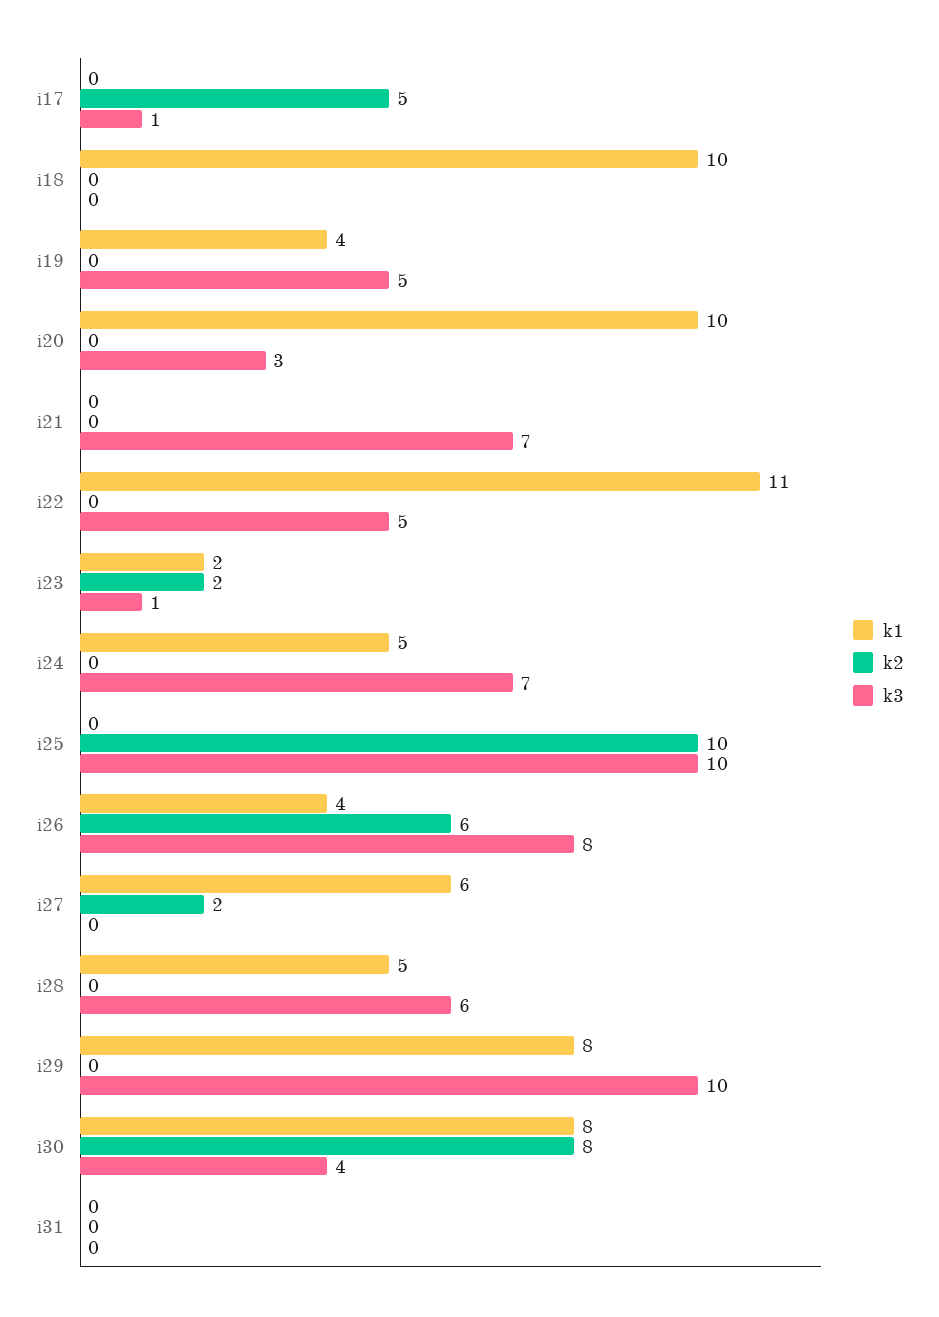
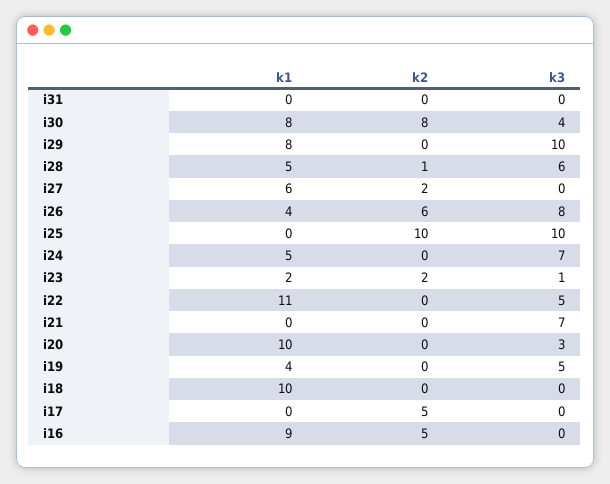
  {
    "k1": {
      "i17": 0,
      "i18": 10,
      "i19": 4,
      "i20": 10,
      "i21": 0,
      "i22": 11,
      "i23": 2,
      "i24": 5,
      "i25": 0,
      "i26": 4,
      "i27": 6,
      "i28": 5,
      "i29": 8,
      "i30": 8,
-     "i31": 0
+     "i31": 0,
+     "i16": 9
    },
    "k2": {
      "i17": 5,
      "i18": 0,
      "i19": 0,
      "i20": 0,
      "i21": 0,
      "i22": 0,
      "i23": 2,
      "i24": 0,
      "i25": 10,
      "i26": 6,
      "i27": 2,
-     "i28": 0,
+     "i28": 1,
      "i29": 0,
      "i30": 8,
-     "i31": 0
+     "i31": 0,
+     "i16": 5
    },
    "k3": {
-     "i17": 1,
+     "i17": 0,
      "i18": 0,
      "i19": 5,
      "i20": 3,
      "i21": 7,
      "i22": 5,
      "i23": 1,
      "i24": 7,
      "i25": 10,
      "i26": 8,
      "i27": 0,
      "i28": 6,
      "i29": 10,
      "i30": 4,
-     "i31": 0
+     "i31": 0,
+     "i16": 0
    }
  }

